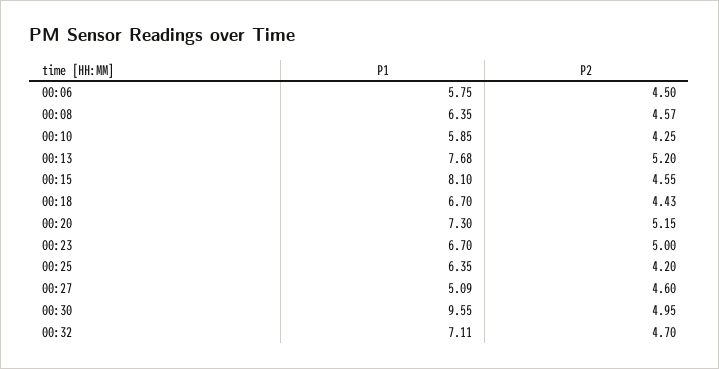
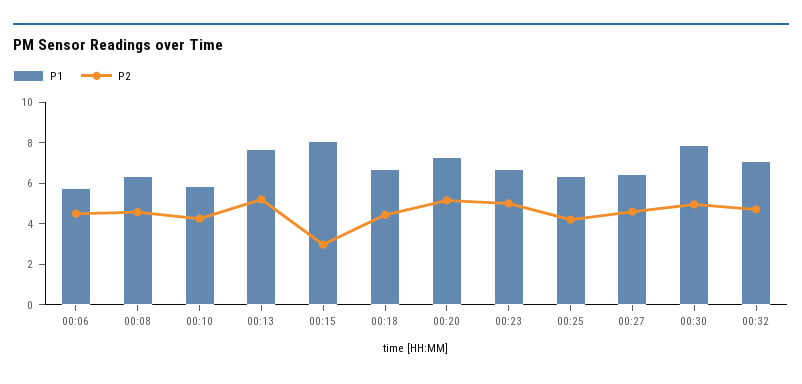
  {
    "P1": {
      "00:06": 5.75,
      "00:08": 6.35,
      "00:10": 5.85,
      "00:13": 7.68,
      "00:15": 8.1,
      "00:18": 6.7,
      "00:20": 7.3,
      "00:23": 6.7,
      "00:25": 6.35,
-     "00:27": 5.09,
+     "00:27": 6.5,
-     "00:30": 9.55,
+     "00:30": 8,
      "00:32": 7.11
    },
    "P2": {
      "00:06": 4.5,
      "00:08": 4.57,
      "00:10": 4.25,
      "00:13": 5.2,
-     "00:15": 4.55,
+     "00:15": 3,
      "00:18": 4.43,
      "00:20": 5.15,
      "00:23": 5,
      "00:25": 4.2,
      "00:27": 4.6,
      "00:30": 4.95,
      "00:32": 4.7
    }
  }

